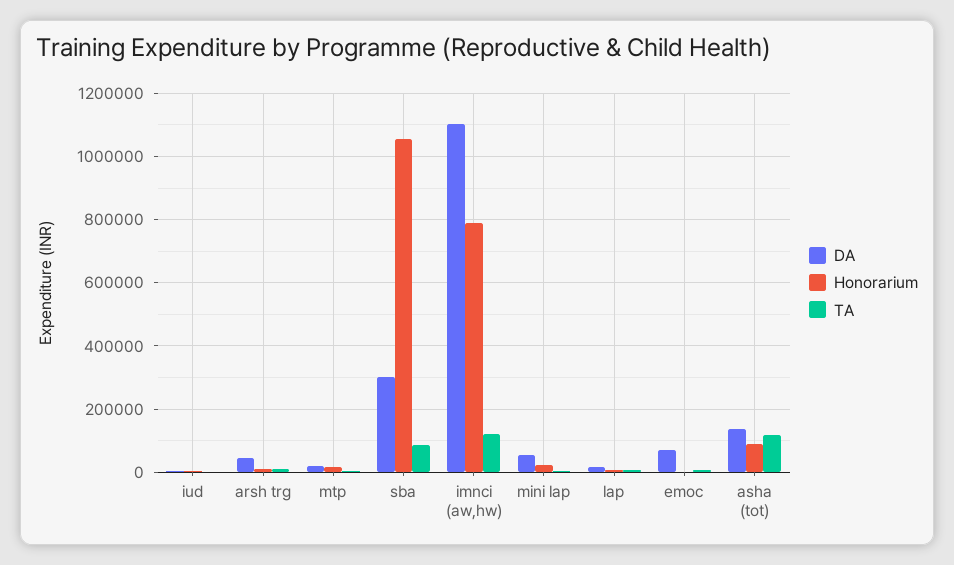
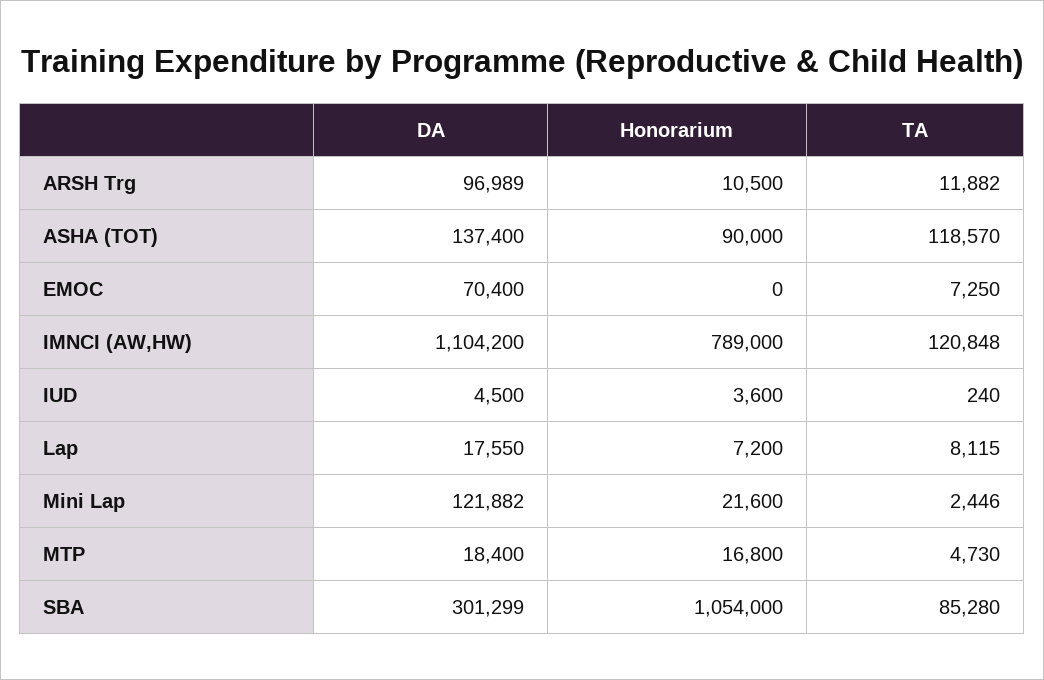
  {
    "DA": {
      "iud": 4500,
-     "arsh trg": 40000,
+     "arsh trg": 96989,
      "mtp": 18400,
      "sba": 301299,
      "imnci (aw,hw)": 1104200,
-     "mini lap": 60000,
+     "mini lap": 121882,
      "lap": 17550,
      "emoc": 70400,
      "asha (tot)": 137400
    },
    "Honorarium": {
      "iud": 3600,
      "arsh trg": 10500,
      "mtp": 16800,
      "sba": 1054000,
      "imnci (aw,hw)": 789000,
      "mini lap": 21600,
      "lap": 7200,
      "emoc": 0,
      "asha (tot)": 90000
    },
    "TA": {
      "iud": 240,
      "arsh trg": 11882,
      "mtp": 4730,
      "sba": 85280,
      "imnci (aw,hw)": 120848,
      "mini lap": 2446,
      "lap": 8115,
      "emoc": 7250,
      "asha (tot)": 118570
    }
  }

